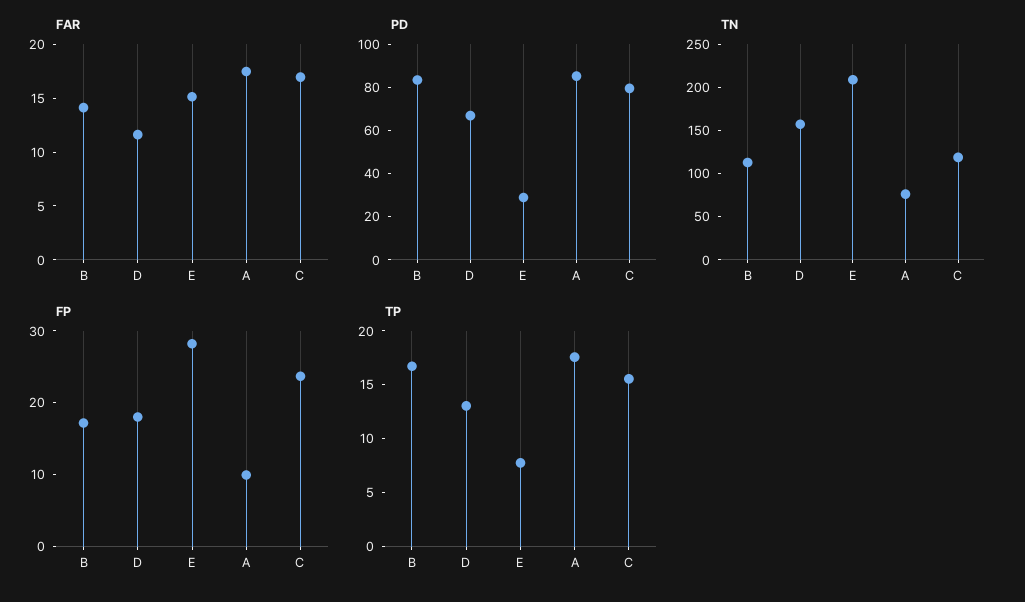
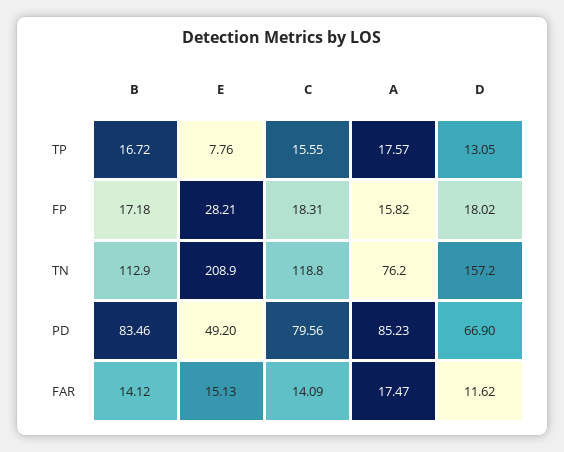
  {
    "FAR": {
      "B": 14.12,
      "D": 11.62,
      "E": 15.13,
      "A": 17.47,
-     "C": 17
+     "C": 14.09
    },
    "PD": {
      "B": 83.46,
      "D": 66.9,
-     "E": 30,
+     "E": 49.2,
      "A": 85.23,
      "C": 79.56
    },
    "TN": {
      "B": 112.9,
      "D": 157.2,
      "E": 208.9,
      "A": 76.2,
      "C": 118.8
    },
    "FP": {
      "B": 17.18,
      "D": 18.02,
      "E": 28.21,
-     "A": 10,
+     "A": 15.82,
-     "C": 24
+     "C": 18.31
    },
    "TP": {
      "B": 16.72,
      "D": 13.05,
      "E": 7.76,
      "A": 17.57,
      "C": 15.55
    }
  }

